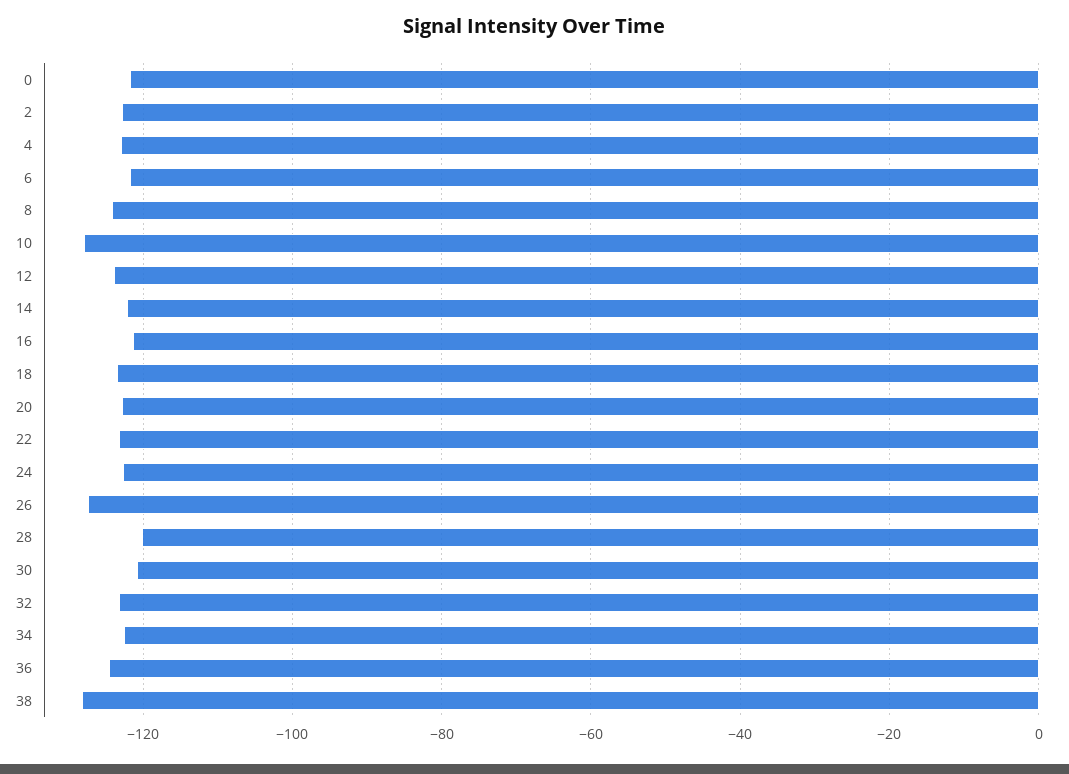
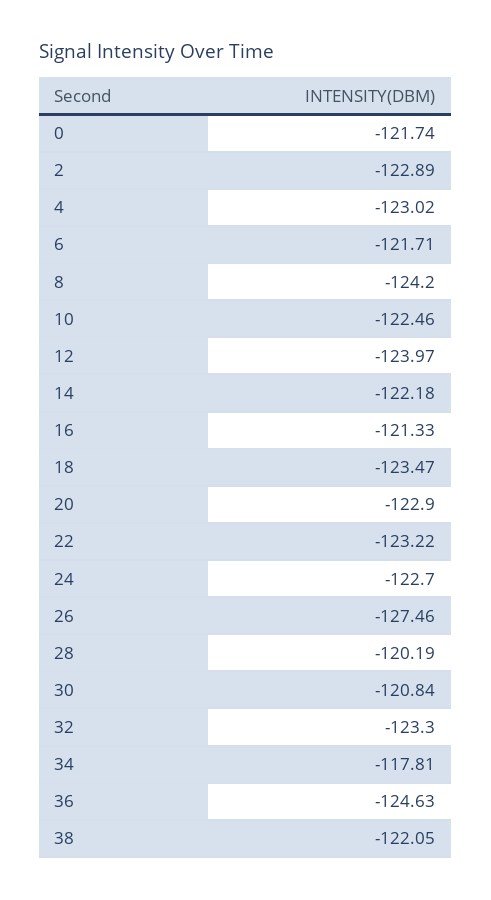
  {
    "0": -121.74,
    "2": -122.89,
    "4": -123.02,
    "6": -121.71,
    "8": -124.2,
-   "10": -128,
+   "10": -122.46,
    "12": -123.97,
    "14": -122.18,
    "16": -121.33,
    "18": -123.47,
    "20": -122.9,
    "22": -123.22,
    "24": -122.7,
    "26": -127.46,
    "28": -120.19,
    "30": -120.84,
    "32": -123.3,
-   "34": -122,
+   "34": -117.81,
    "36": -124.63,
-   "38": -128
+   "38": -122.05
  }

